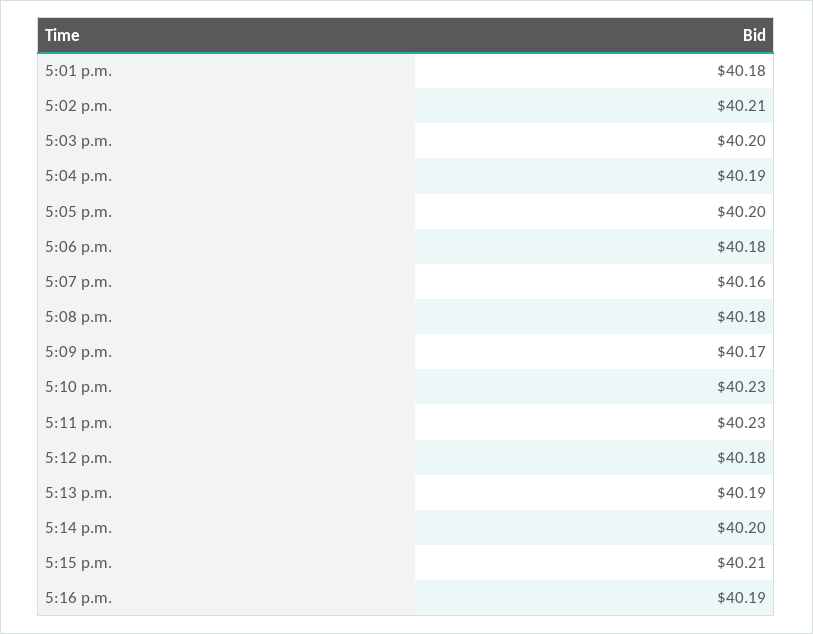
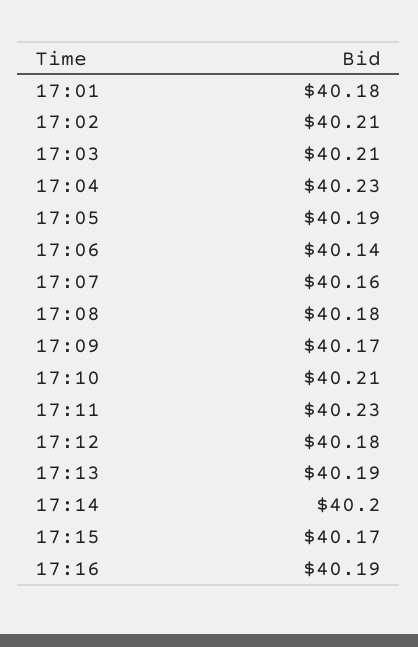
  {
    "5:01 p.m.": 40.18,
    "5:02 p.m.": 40.21,
-   "5:03 p.m.": 40.2,
+   "5:03 p.m.": 40.21,
-   "5:04 p.m.": 40.19,
+   "5:04 p.m.": 40.23,
-   "5:05 p.m.": 40.2,
+   "5:05 p.m.": 40.19,
-   "5:06 p.m.": 40.18,
+   "5:06 p.m.": 40.14,
    "5:07 p.m.": 40.16,
    "5:08 p.m.": 40.18,
    "5:09 p.m.": 40.17,
-   "5:10 p.m.": 40.23,
+   "5:10 p.m.": 40.21,
    "5:11 p.m.": 40.23,
    "5:12 p.m.": 40.18,
    "5:13 p.m.": 40.19,
    "5:14 p.m.": 40.2,
-   "5:15 p.m.": 40.21,
+   "5:15 p.m.": 40.17,
    "5:16 p.m.": 40.19
  }

